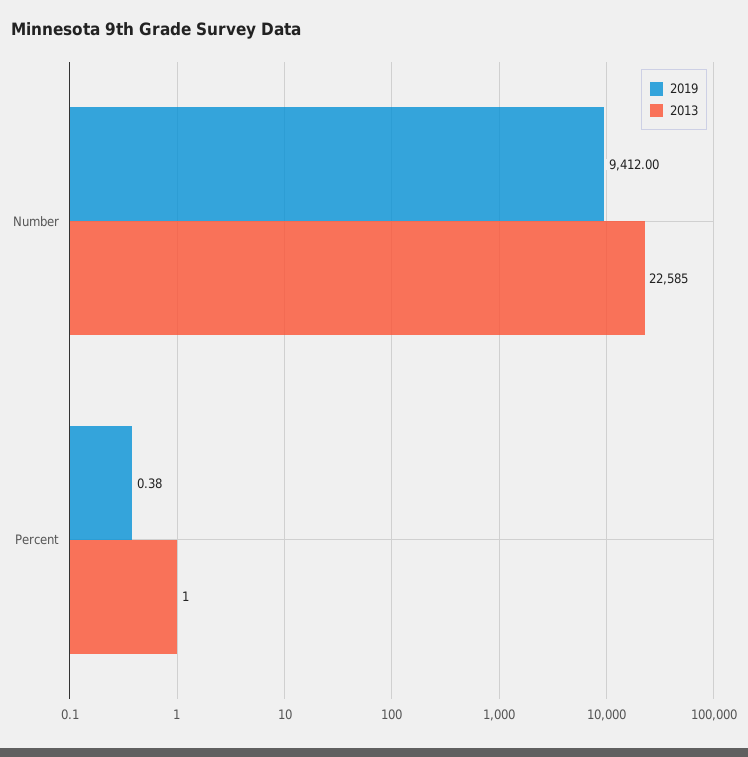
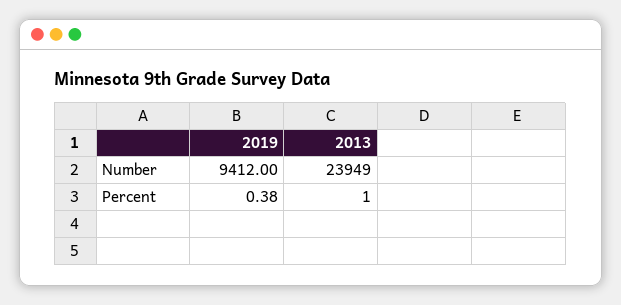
  {
    "2019": {
      "Number": 9412,
      "Percent": 0.38
    },
    "2013": {
-     "Number": 22585,
+     "Number": 23949,
      "Percent": 1
    }
  }

